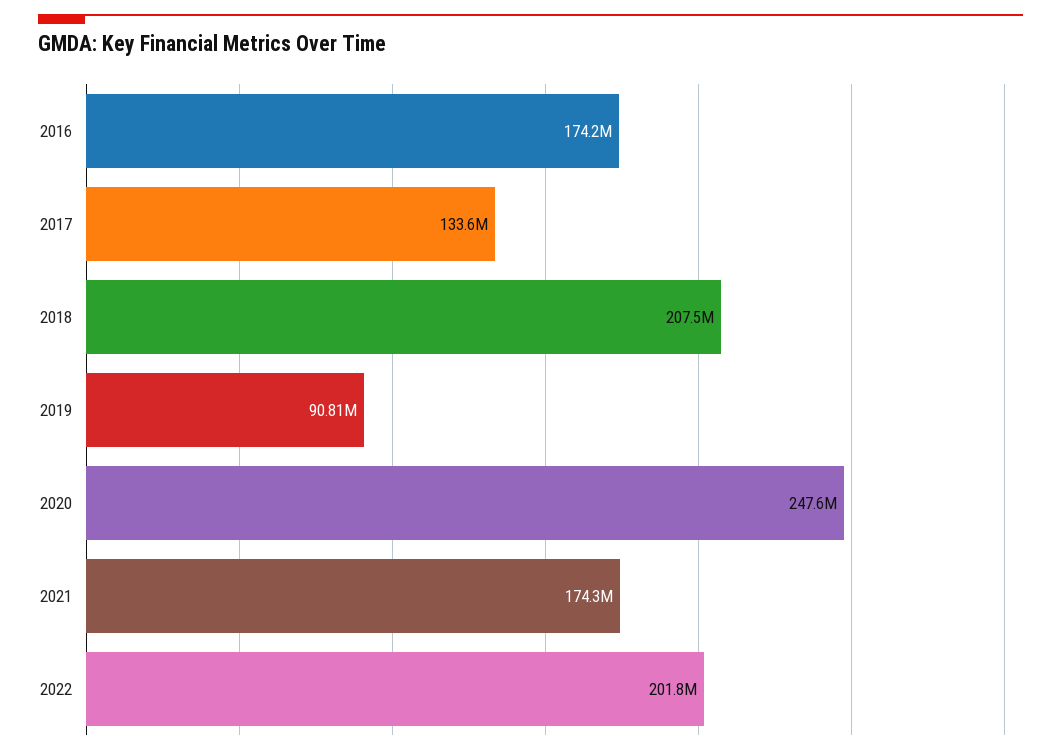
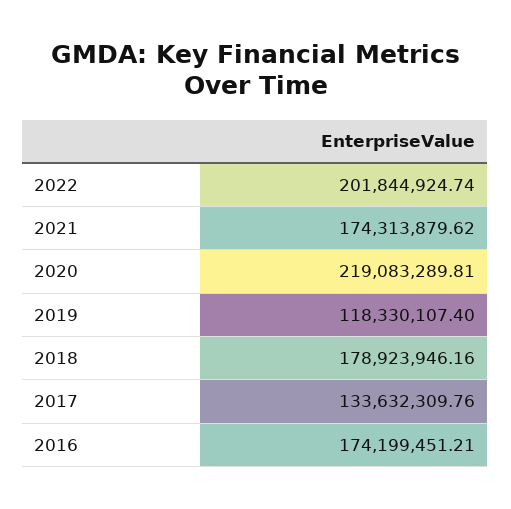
  {
    "2016": 174199451.21,
    "2017": 133632309.76,
-   "2018": 207500000,
+   "2018": 178923946.16,
-   "2019": 90810000,
+   "2019": 118330107.4,
-   "2020": 247600000,
+   "2020": 219083289.81,
    "2021": 174313879.62,
    "2022": 201844924.74
  }

